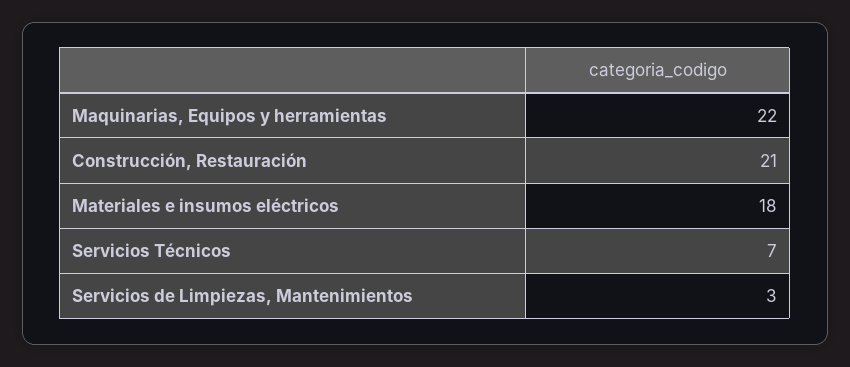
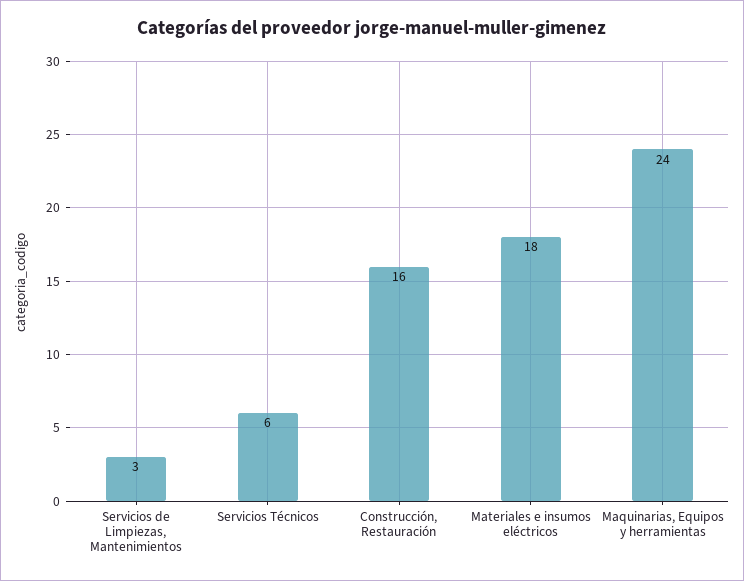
  {
-   "Maquinarias, Equipos y herramientas": 22,
+   "Maquinarias, Equipos y herramientas": 24,
-   "Construcción, Restauración": 21,
+   "Construcción, Restauración": 16,
    "Materiales e insumos eléctricos": 18,
-   "Servicios Técnicos": 7,
+   "Servicios Técnicos": 6,
    "Servicios de Limpiezas, Mantenimientos": 3
  }

